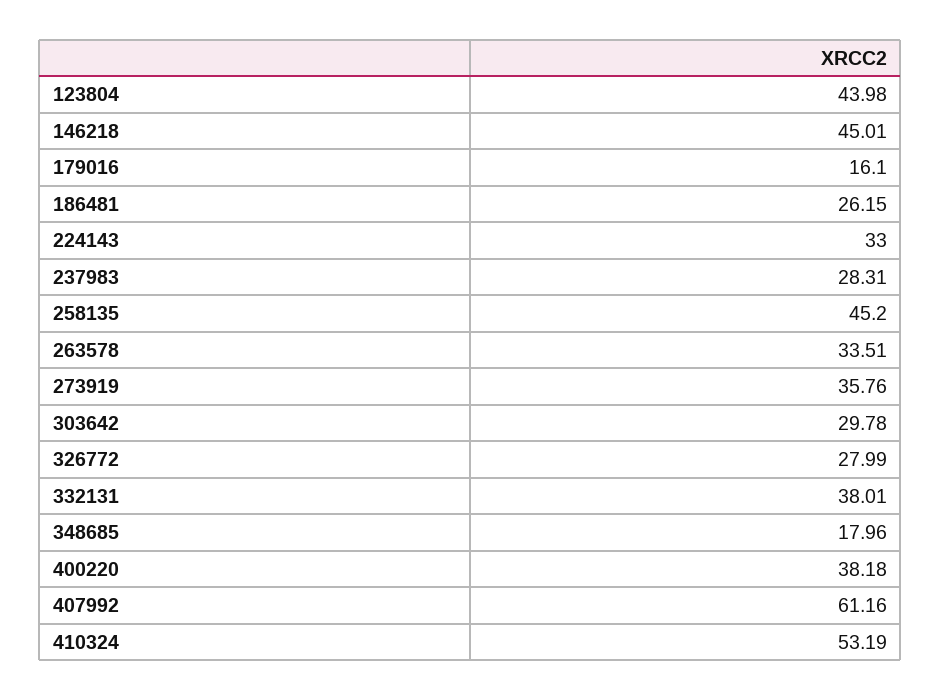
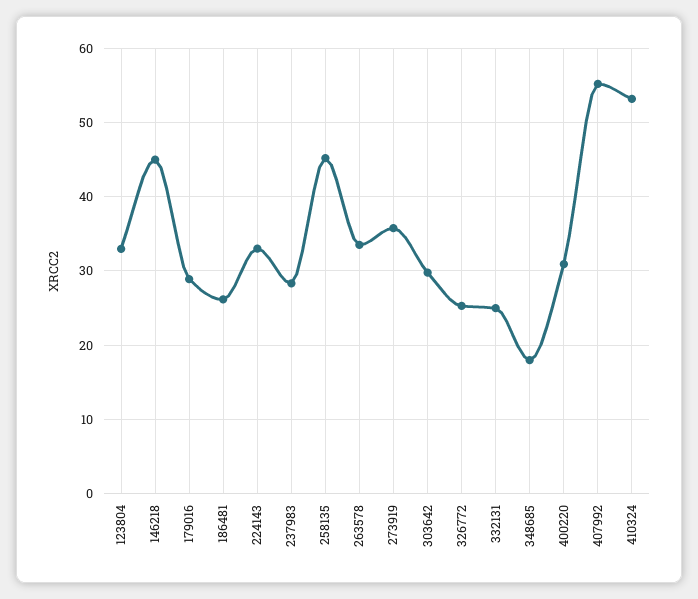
  {
-   "123804": 43.98,
+   "123804": 33,
    "146218": 45.01,
-   "179016": 16.1,
+   "179016": 29,
    "186481": 26.15,
    "224143": 33,
    "237983": 28.31,
    "258135": 45.2,
    "263578": 33.51,
    "273919": 35.76,
    "303642": 29.78,
-   "326772": 27.99,
+   "326772": 25,
-   "332131": 38.01,
+   "332131": 25,
    "348685": 17.96,
-   "400220": 38.18,
+   "400220": 31,
-   "407992": 61.16,
+   "407992": 55,
    "410324": 53.19
  }

